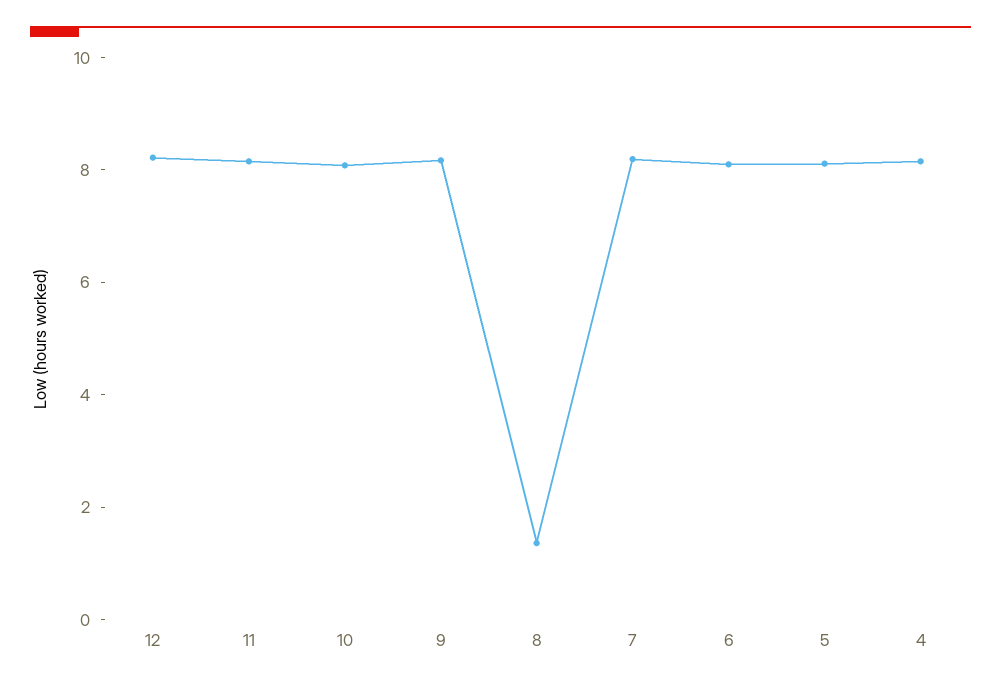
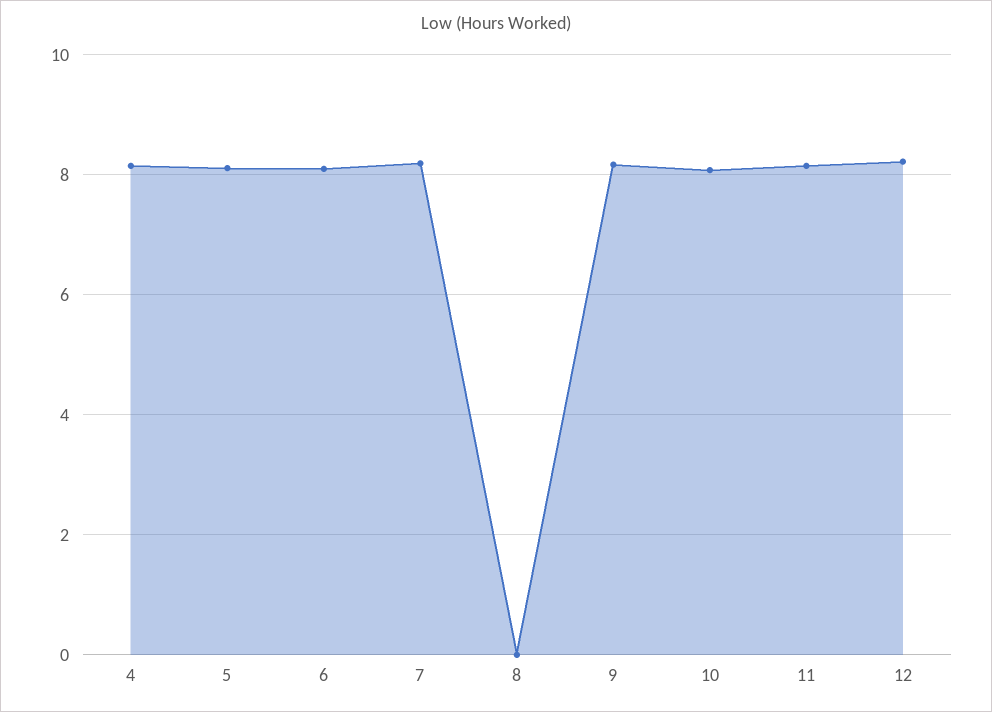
  {
    "12": 8.2,
    "11": 8.2,
    "10": 8,
    "9": 8.2,
-   "8": 1.5,
+   "8": 0,
    "7": 8.2,
    "6": 8.2,
    "5": 8.2,
    "4": 8.2
  }

